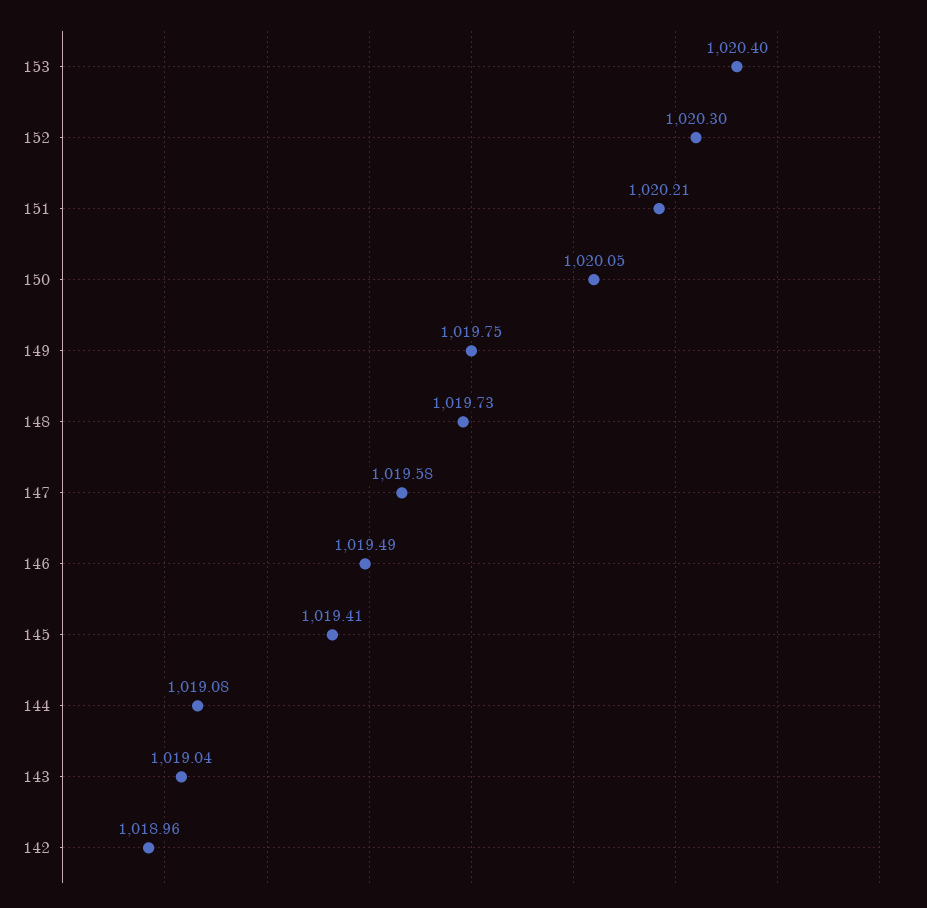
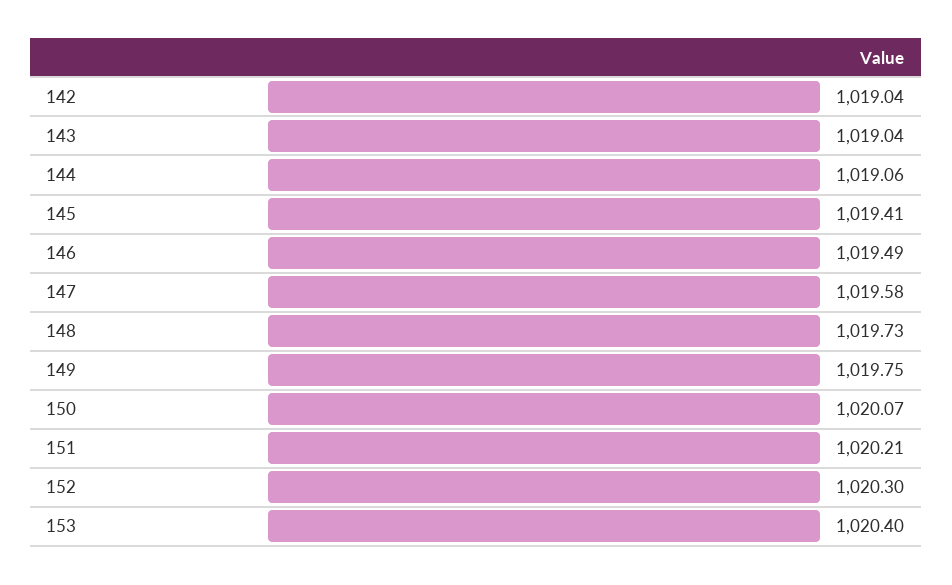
  {
    "153": 1020.4,
    "152": 1020.3,
    "151": 1020.21,
-   "150": 1020.05,
+   "150": 1020.07,
    "149": 1019.75,
    "148": 1019.73,
    "147": 1019.58,
    "146": 1019.49,
    "145": 1019.41,
-   "144": 1019.08,
+   "144": 1019.06,
    "143": 1019.04,
-   "142": 1018.96
+   "142": 1019.04
  }

